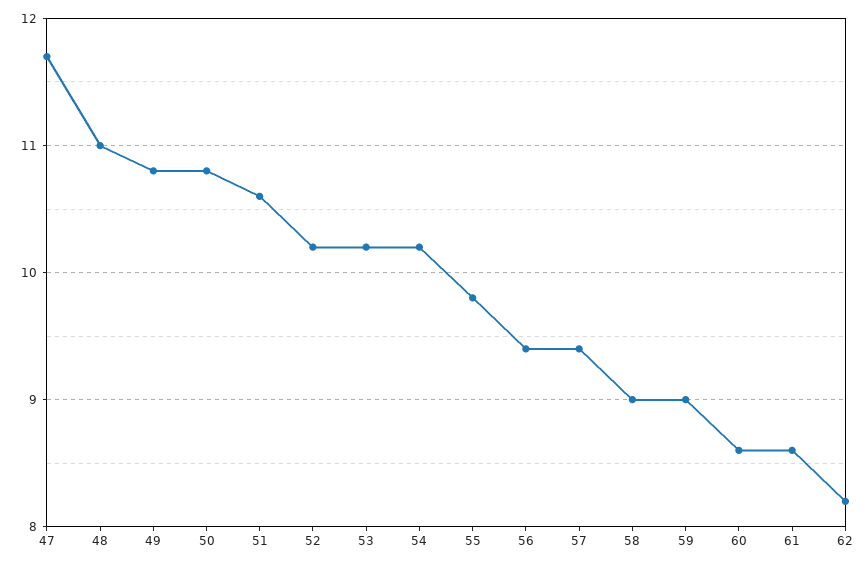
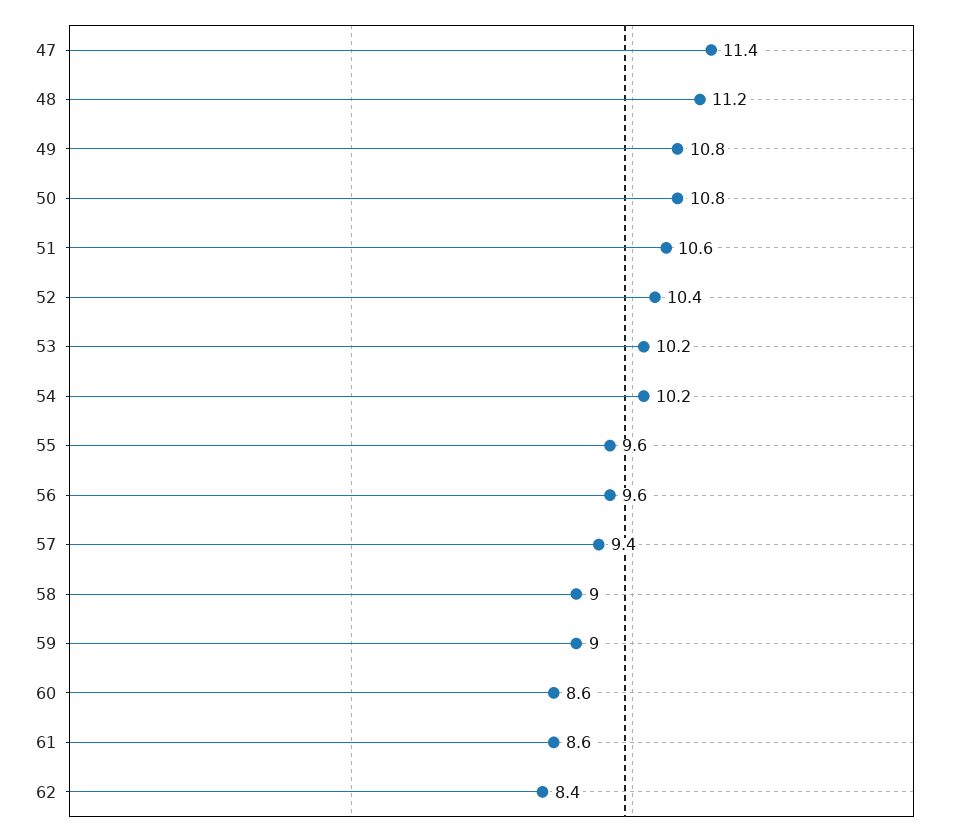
  {
-   "47": 11.7,
+   "47": 11.4,
-   "48": 11,
+   "48": 11.2,
    "49": 10.8,
    "50": 10.8,
    "51": 10.6,
-   "52": 10.2,
+   "52": 10.4,
    "53": 10.2,
    "54": 10.2,
-   "55": 9.8,
+   "55": 9.6,
-   "56": 9.4,
+   "56": 9.6,
    "57": 9.4,
    "58": 9,
    "59": 9,
    "60": 8.6,
    "61": 8.6,
-   "62": 8.2
+   "62": 8.4
  }

